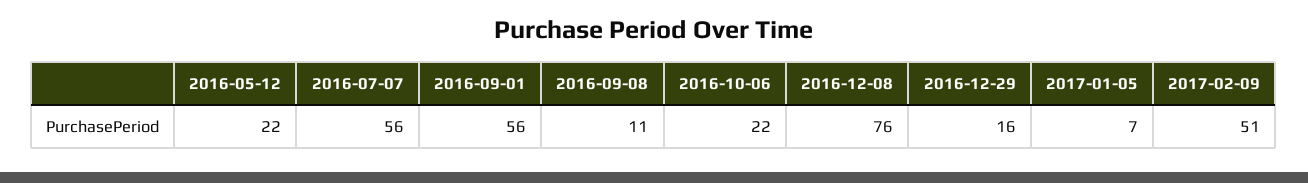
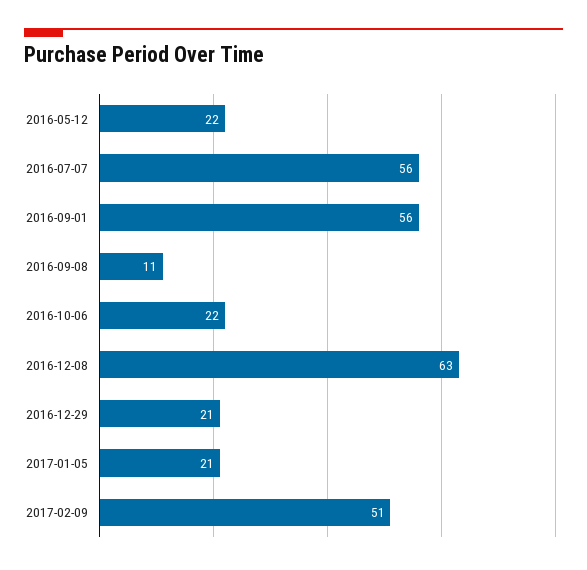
  {
    "2016-05-12": 22,
    "2016-07-07": 56,
    "2016-09-01": 56,
    "2016-09-08": 11,
    "2016-10-06": 22,
-   "2016-12-08": 76,
+   "2016-12-08": 63,
-   "2016-12-29": 16,
+   "2016-12-29": 21,
-   "2017-01-05": 7,
+   "2017-01-05": 21,
    "2017-02-09": 51
  }

